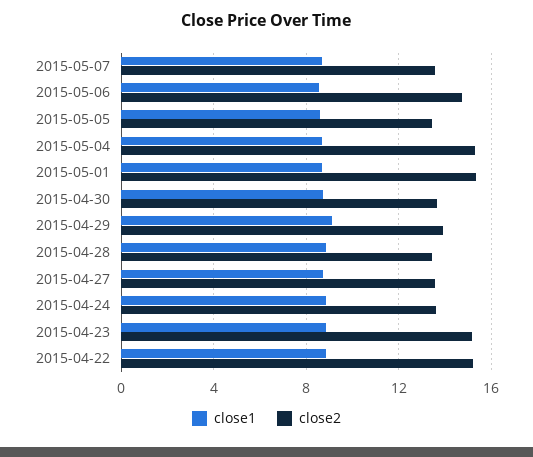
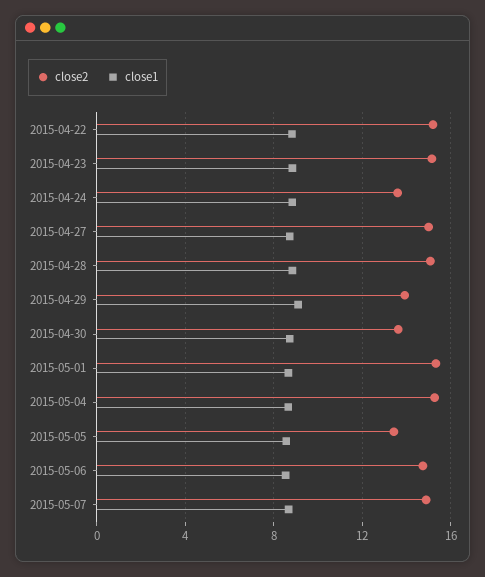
  {
    "close1": {
      "2015-05-07": 8.5,
      "2015-05-06": 8.5,
      "2015-05-05": 8.5,
      "2015-05-04": 8.5,
      "2015-05-01": 8.5,
      "2015-04-30": 8.5,
      "2015-04-29": 9,
      "2015-04-28": 9,
      "2015-04-27": 8.5,
      "2015-04-24": 9,
      "2015-04-23": 9,
      "2015-04-22": 9
    },
    "close2": {
-     "2015-05-07": 13.5,
+     "2015-05-07": 15,
      "2015-05-06": 15,
      "2015-05-05": 13.5,
      "2015-05-04": 15.5,
      "2015-05-01": 15.5,
      "2015-04-30": 13.5,
      "2015-04-29": 14,
-     "2015-04-28": 13.5,
+     "2015-04-28": 15,
-     "2015-04-27": 13.5,
+     "2015-04-27": 15,
      "2015-04-24": 13.5,
      "2015-04-23": 15,
      "2015-04-22": 15
    }
  }

